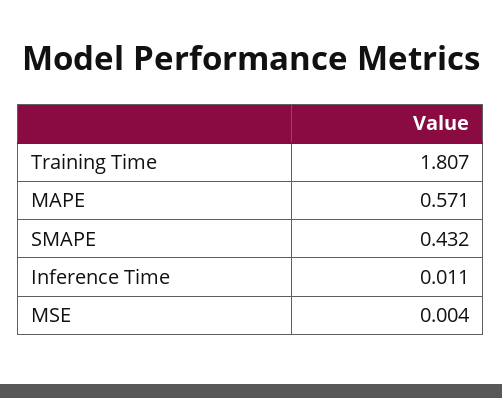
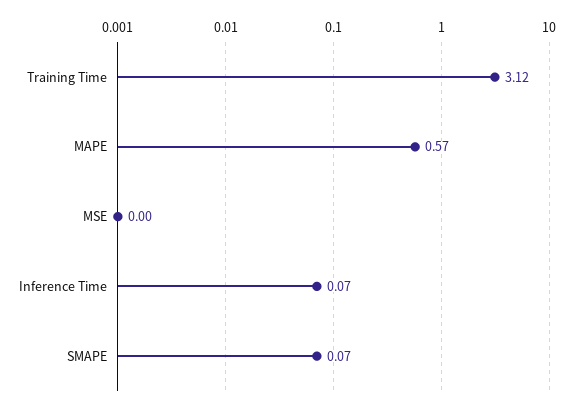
  {
-   "Training Time": 1.807,
+   "Training Time": 3.12,
    "MAPE": 0.571,
-   "SMAPE": 0.432,
+   "SMAPE": 0.07,
-   "Inference Time": 0.011,
+   "Inference Time": 0.07,
    "MSE": 0.004
  }

